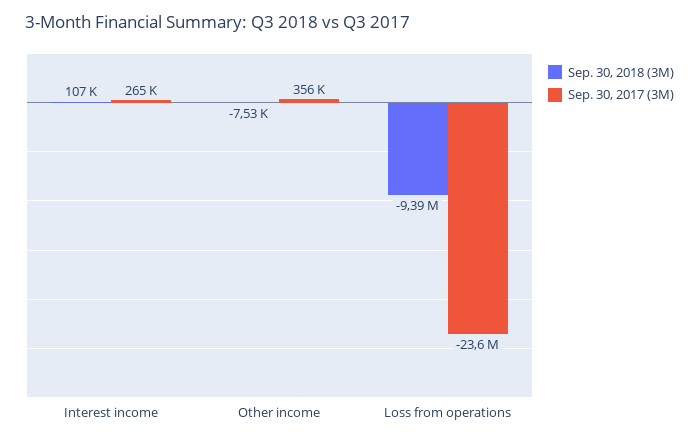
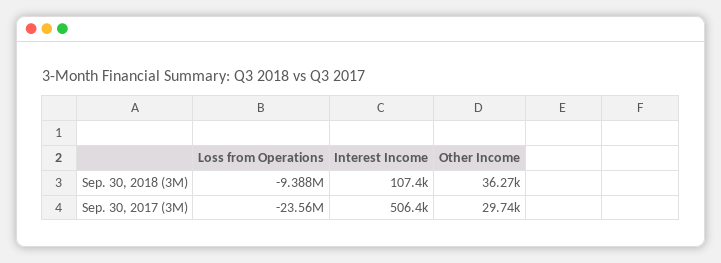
  {
    "Sep. 30, 2018 (3M)": {
      "Interest income": 107400,
-     "Other income": -7530,
+     "Other income": 36270,
      "Loss from operations": -9388000
    },
    "Sep. 30, 2017 (3M)": {
-     "Interest income": 265000,
+     "Interest income": 506400,
-     "Other income": 356000,
+     "Other income": 29740,
      "Loss from operations": -23560000
    }
  }

